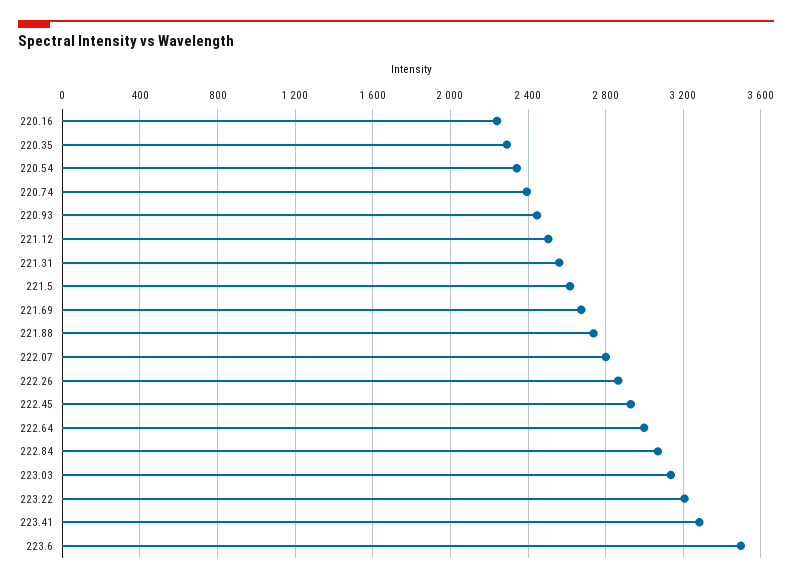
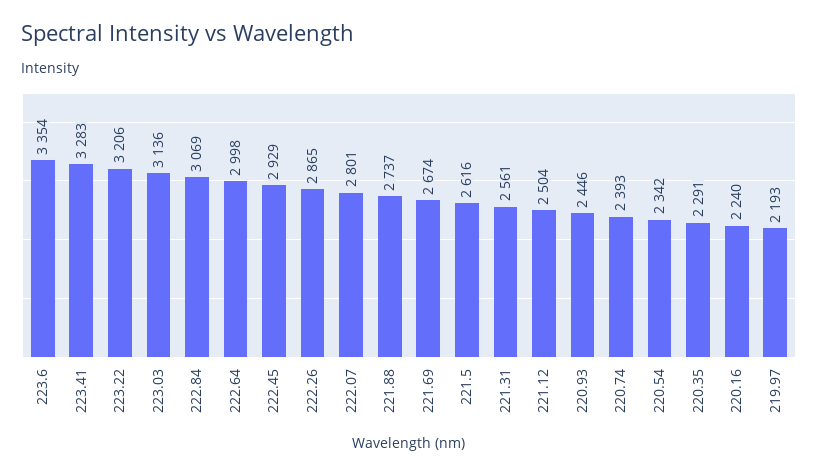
  {
    "220.16": 2240,
    "220.35": 2291,
    "220.54": 2342,
    "220.74": 2393,
    "220.93": 2446,
    "221.12": 2504,
    "221.31": 2561,
    "221.5": 2616,
    "221.69": 2674,
    "221.88": 2737,
    "222.07": 2801,
    "222.26": 2865,
    "222.45": 2929,
    "222.64": 2998,
    "222.84": 3069,
    "223.03": 3136,
    "223.22": 3206,
    "223.41": 3283,
-   "223.6": 3500
+   "223.6": 3354,
+   "219.97": 2193
  }

